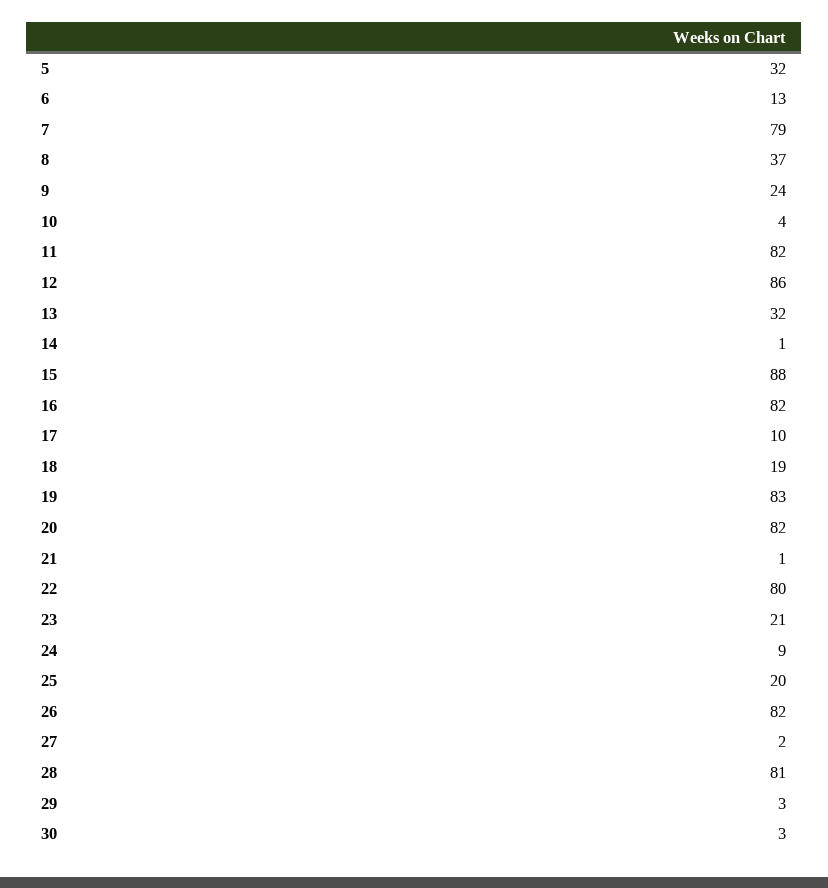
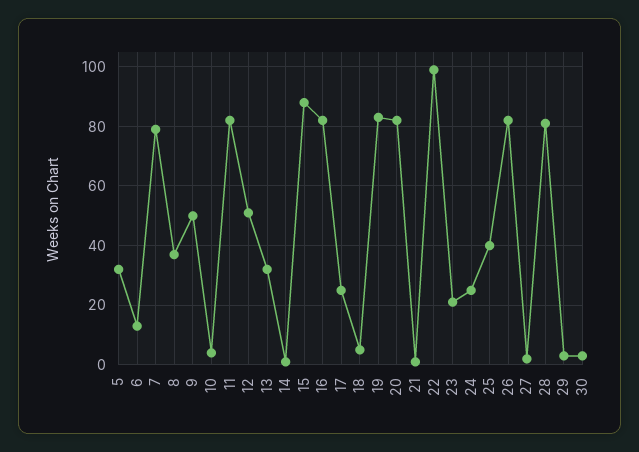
  {
    "5": 32,
    "6": 13,
    "7": 79,
    "8": 37,
-   "9": 24,
+   "9": 50,
    "10": 4,
    "11": 82,
-   "12": 86,
+   "12": 50,
    "13": 32,
    "14": 1,
    "15": 88,
    "16": 82,
-   "17": 10,
+   "17": 25,
-   "18": 19,
+   "18": 5,
    "19": 83,
    "20": 82,
    "21": 1,
-   "22": 80,
+   "22": 100,
    "23": 21,
-   "24": 9,
+   "24": 25,
-   "25": 20,
+   "25": 40,
    "26": 82,
    "27": 2,
    "28": 81,
    "29": 3,
    "30": 3
  }

